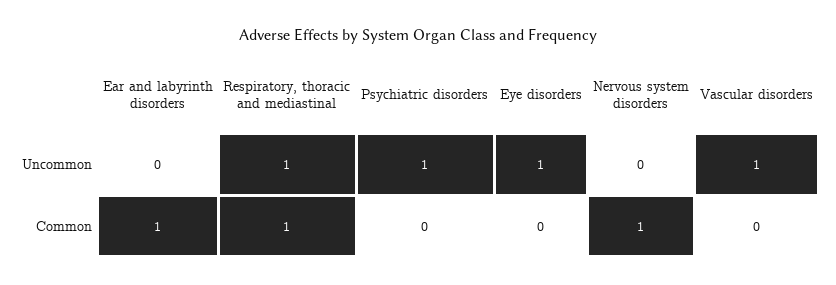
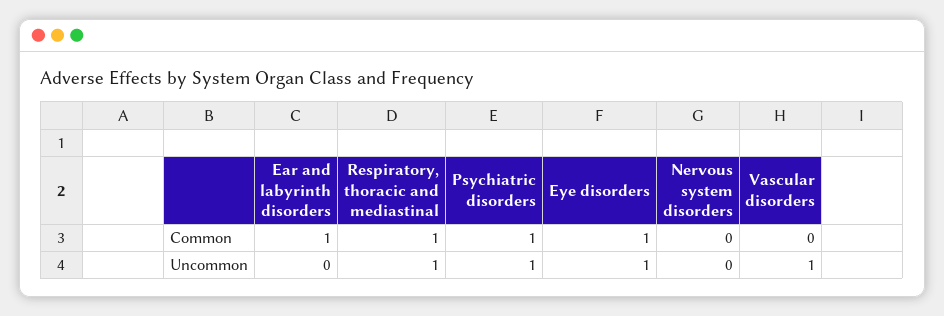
  {
    "Ear and labyrinth disorders": {
      "Uncommon": 0,
      "Common": 1
    },
    "Respiratory, thoracic and mediastinal": {
      "Uncommon": 1,
      "Common": 1
    },
    "Psychiatric disorders": {
      "Uncommon": 1,
-     "Common": 0
+     "Common": 1
    },
    "Eye disorders": {
      "Uncommon": 1,
-     "Common": 0
+     "Common": 1
    },
    "Nervous system disorders": {
      "Uncommon": 0,
-     "Common": 1
+     "Common": 0
    },
    "Vascular disorders": {
      "Uncommon": 1,
      "Common": 0
    }
  }

